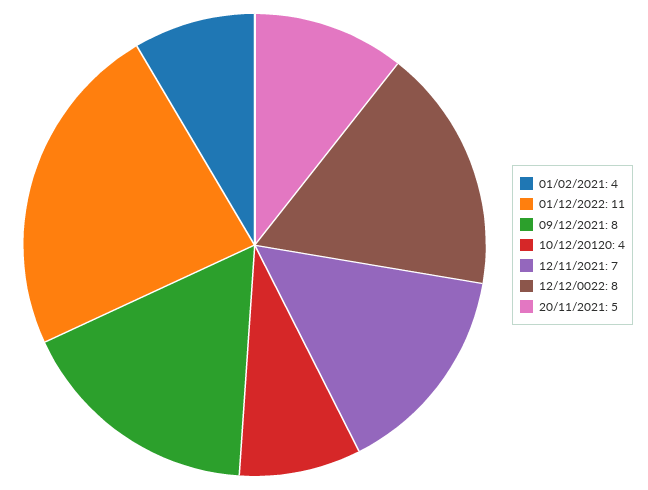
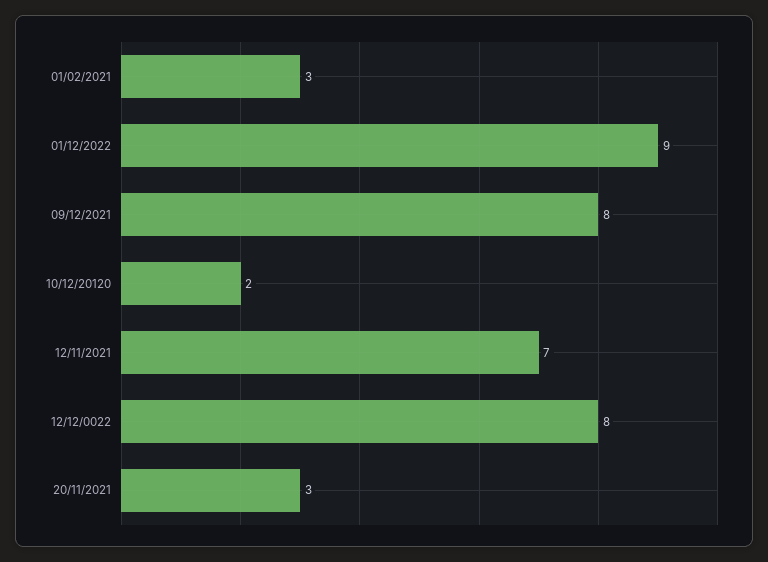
  {
-   "01/02/2021": 4,
+   "01/02/2021": 3,
-   "01/12/2022": 11,
+   "01/12/2022": 9,
    "09/12/2021": 8,
-   "10/12/20120": 4,
+   "10/12/20120": 2,
    "12/11/2021": 7,
    "12/12/0022": 8,
-   "20/11/2021": 5
+   "20/11/2021": 3
  }

